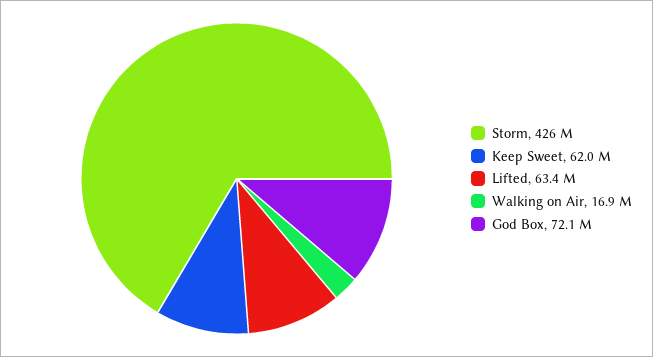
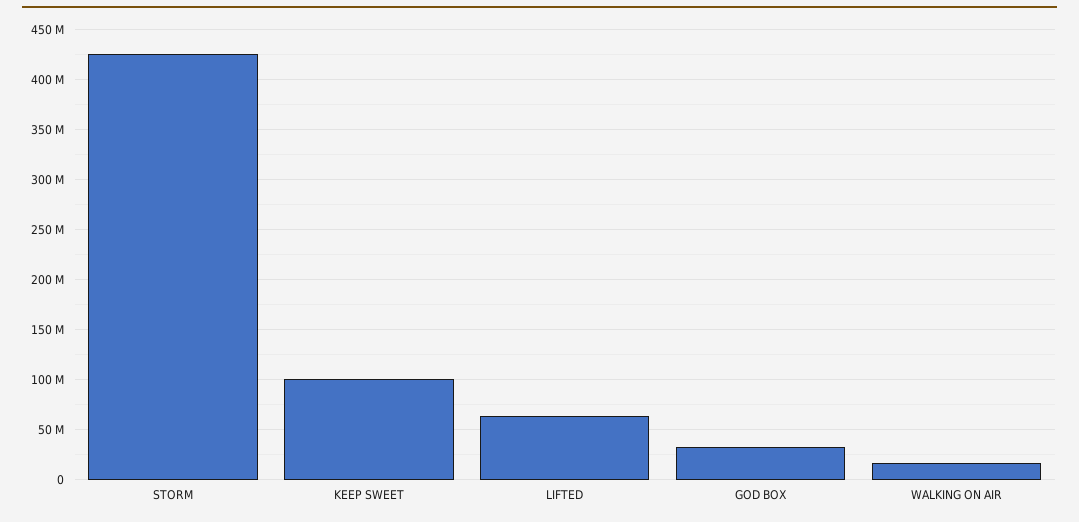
  {
    "Storm": 426000000,
-   "Keep Sweet": 62000000,
+   "Keep Sweet": 100000000,
    "Lifted": 63400000,
    "Walking on Air": 16900000,
-   "God Box": 72100000
+   "God Box": 30000000
  }

